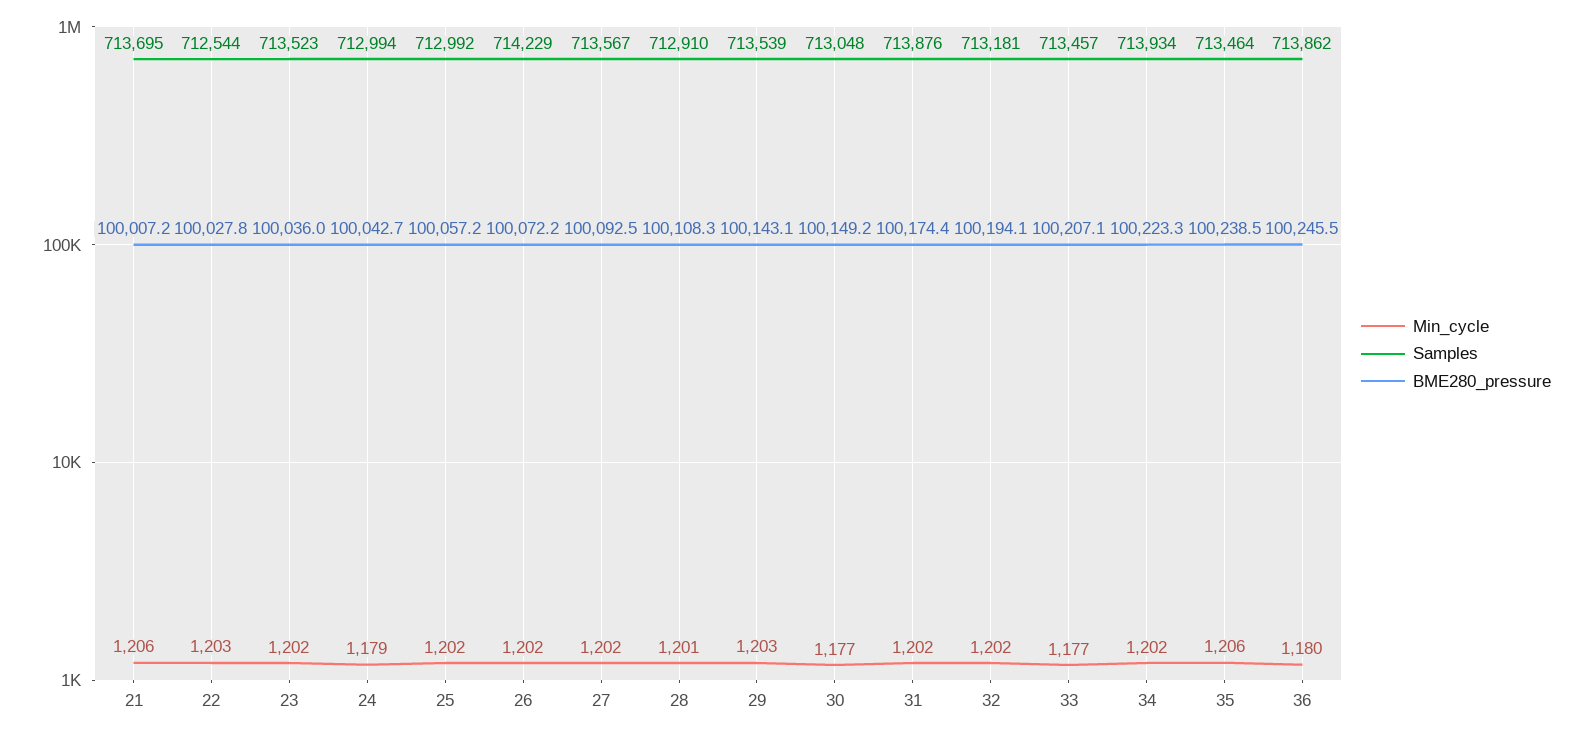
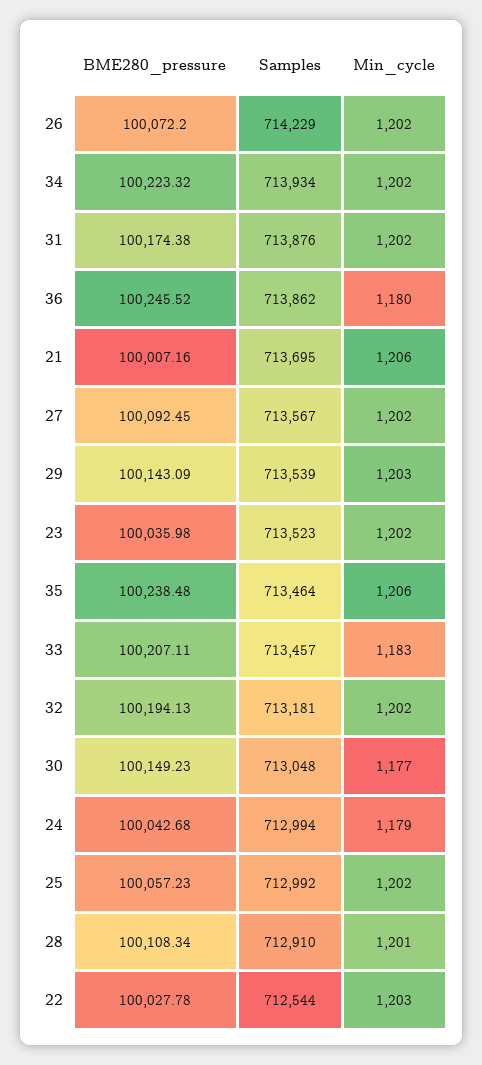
  {
    "Min_cycle": {
      "21": 1206,
      "22": 1203,
      "23": 1202,
      "24": 1179,
      "25": 1202,
      "26": 1202,
      "27": 1202,
      "28": 1201,
      "29": 1203,
      "30": 1177,
      "31": 1202,
      "32": 1202,
-     "33": 1177,
+     "33": 1183,
      "34": 1202,
      "35": 1206,
      "36": 1180
    },
    "Samples": {
      "21": 713695,
      "22": 712544,
      "23": 713523,
      "24": 712994,
      "25": 712992,
      "26": 714229,
      "27": 713567,
      "28": 712910,
      "29": 713539,
      "30": 713048,
      "31": 713876,
      "32": 713181,
      "33": 713457,
      "34": 713934,
      "35": 713464,
      "36": 713862
    },
    "BME280_pressure": {
      "21": 100007.16,
      "22": 100027.78,
      "23": 100035.98,
      "24": 100042.68,
      "25": 100057.23,
      "26": 100072.2,
      "27": 100092.45,
      "28": 100108.34,
      "29": 100143.09,
      "30": 100149.23,
      "31": 100174.38,
      "32": 100194.13,
      "33": 100207.11,
      "34": 100223.32,
      "35": 100238.48,
      "36": 100245.52
    }
  }

